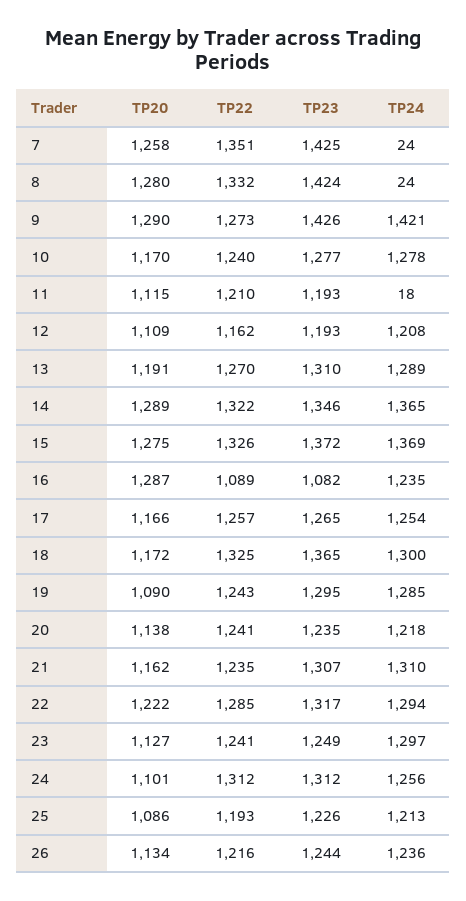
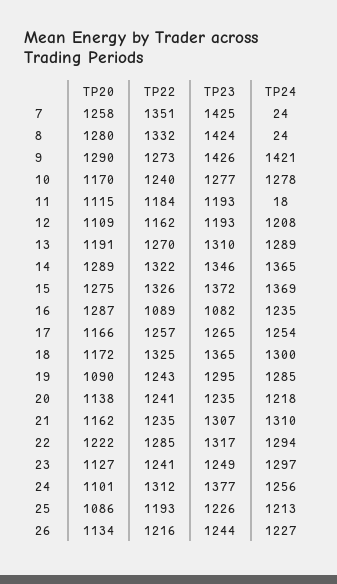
  {
    "TP20": {
      "7": 1258,
      "8": 1280,
      "9": 1290,
      "10": 1170,
      "11": 1115,
      "12": 1109,
      "13": 1191,
      "14": 1289,
      "15": 1275,
      "16": 1287,
      "17": 1166,
      "18": 1172,
      "19": 1090,
      "20": 1138,
      "21": 1162,
      "22": 1222,
      "23": 1127,
      "24": 1101,
      "25": 1086,
      "26": 1134
    },
    "TP22": {
      "7": 1351,
      "8": 1332,
      "9": 1273,
      "10": 1240,
-     "11": 1210,
+     "11": 1184,
      "12": 1162,
      "13": 1270,
      "14": 1322,
      "15": 1326,
      "16": 1089,
      "17": 1257,
      "18": 1325,
      "19": 1243,
      "20": 1241,
      "21": 1235,
      "22": 1285,
      "23": 1241,
      "24": 1312,
      "25": 1193,
      "26": 1216
    },
    "TP23": {
      "7": 1425,
      "8": 1424,
      "9": 1426,
      "10": 1277,
      "11": 1193,
      "12": 1193,
      "13": 1310,
      "14": 1346,
      "15": 1372,
      "16": 1082,
      "17": 1265,
      "18": 1365,
      "19": 1295,
      "20": 1235,
      "21": 1307,
      "22": 1317,
      "23": 1249,
-     "24": 1312,
+     "24": 1377,
      "25": 1226,
      "26": 1244
    },
    "TP24": {
      "7": 24,
      "8": 24,
      "9": 1421,
      "10": 1278,
      "11": 18,
      "12": 1208,
      "13": 1289,
      "14": 1365,
      "15": 1369,
      "16": 1235,
      "17": 1254,
      "18": 1300,
      "19": 1285,
      "20": 1218,
      "21": 1310,
      "22": 1294,
      "23": 1297,
      "24": 1256,
      "25": 1213,
-     "26": 1236
+     "26": 1227
    }
  }

